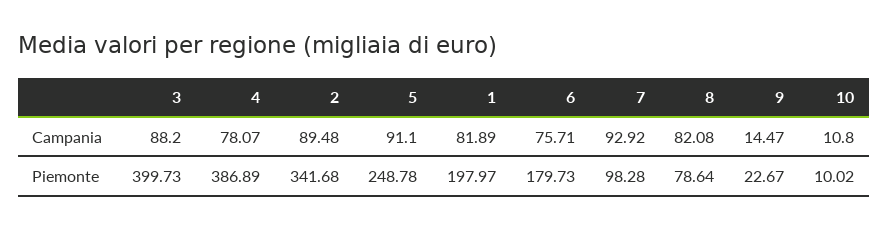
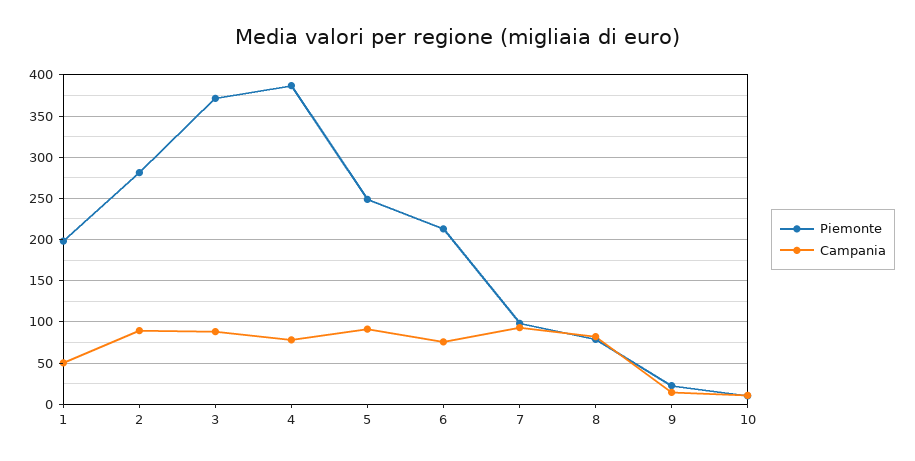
  {
    "Campania": {
      "3": 88.2,
      "4": 78.07,
      "2": 89.48,
      "5": 91.1,
-     "1": 81.89,
+     "1": 50,
      "6": 75.71,
      "7": 92.92,
      "8": 82.08,
      "9": 14.47,
      "10": 10.8
    },
    "Piemonte": {
-     "3": 399.73,
+     "3": 370,
      "4": 386.89,
-     "2": 341.68,
+     "2": 280,
      "5": 248.78,
      "1": 197.97,
-     "6": 179.73,
+     "6": 210,
      "7": 98.28,
      "8": 78.64,
      "9": 22.67,
      "10": 10.02
    }
  }

